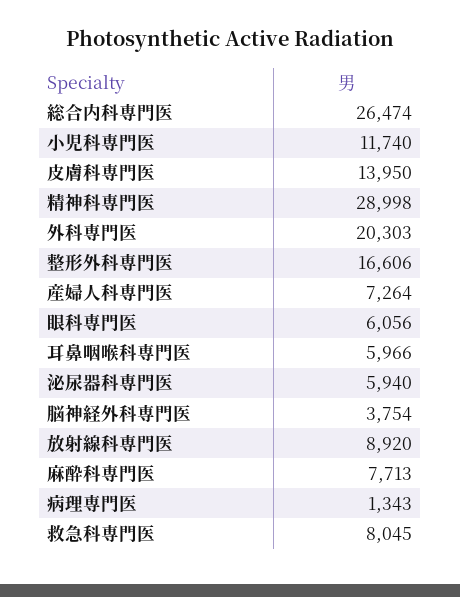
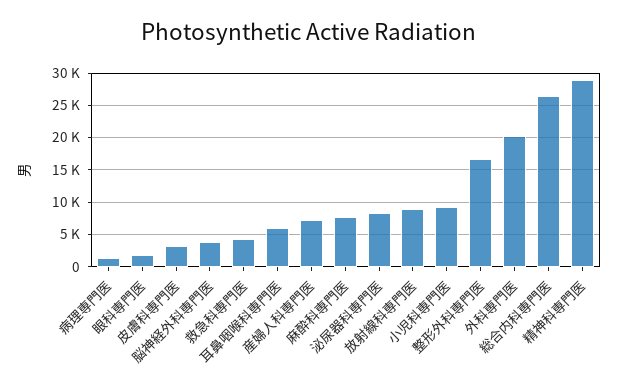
  {
    "総合内科専門医": 26474,
-   "小児科専門医": 11740,
+   "小児科専門医": 9000,
-   "皮膚科専門医": 13950,
+   "皮膚科専門医": 3000,
    "精神科専門医": 28998,
    "外科専門医": 20303,
    "整形外科専門医": 16606,
    "産婦人科専門医": 7264,
-   "眼科専門医": 6056,
+   "眼科専門医": 2000,
    "耳鼻咽喉科専門医": 5966,
-   "泌尿器科専門医": 5940,
+   "泌尿器科専門医": 8000,
    "脳神経外科専門医": 3754,
    "放射線科専門医": 8920,
    "麻酔科専門医": 7713,
    "病理専門医": 1343,
-   "救急科専門医": 8045
+   "救急科専門医": 4000
  }

